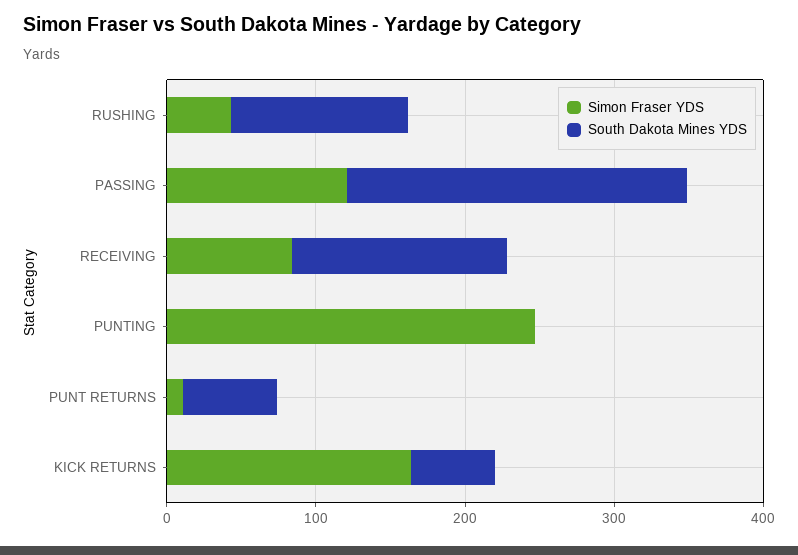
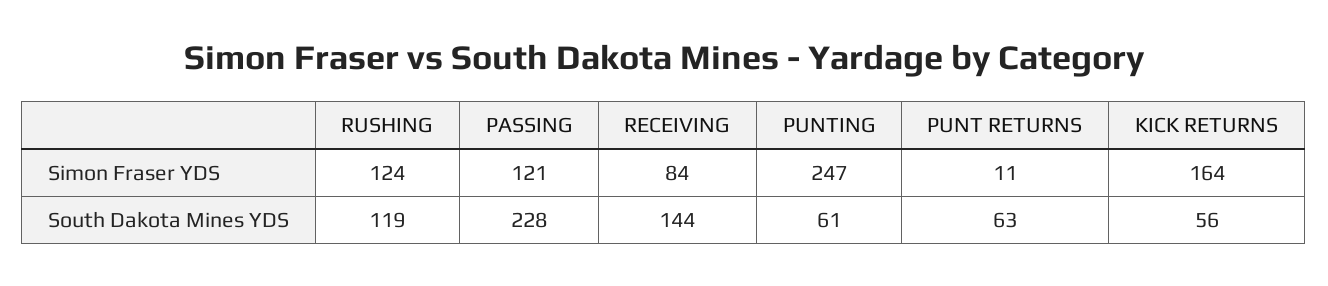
  {
    "Simon Fraser YDS": {
-     "RUSHING": 40,
+     "RUSHING": 124,
      "PASSING": 121,
      "RECEIVING": 84,
      "PUNTING": 247,
      "PUNT RETURNS": 11,
      "KICK RETURNS": 164
    },
    "South Dakota Mines YDS": {
      "RUSHING": 119,
      "PASSING": 228,
      "RECEIVING": 144,
-     "PUNTING": 0,
+     "PUNTING": 61,
      "PUNT RETURNS": 63,
      "KICK RETURNS": 56
    }
  }

